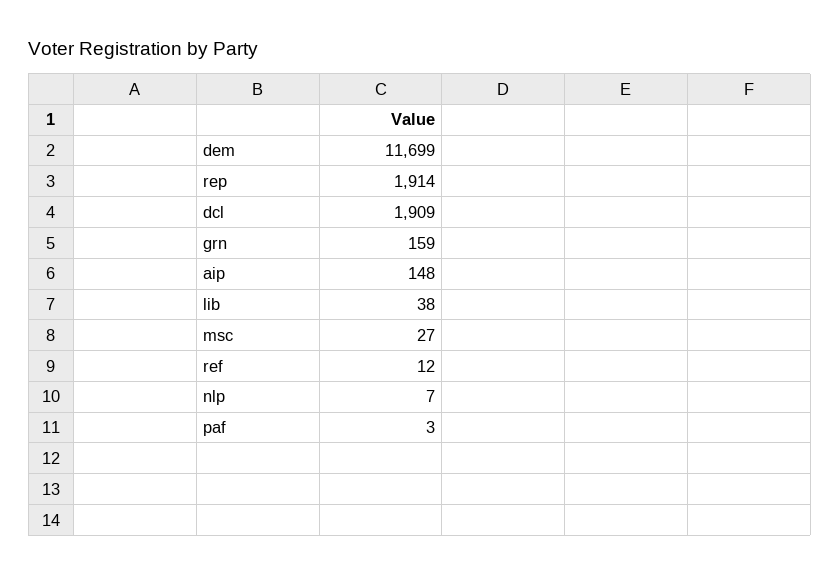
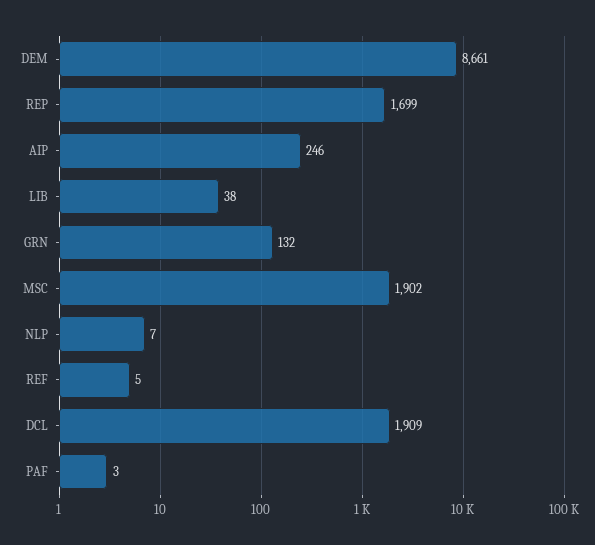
  {
-   "dem": 11699,
+   "dem": 8661,
-   "rep": 1914,
+   "rep": 1699,
    "dcl": 1909,
-   "grn": 159,
+   "grn": 132,
-   "aip": 148,
+   "aip": 246,
    "lib": 38,
-   "msc": 27,
+   "msc": 1902,
-   "ref": 12,
+   "ref": 5,
    "nlp": 7,
    "paf": 3
  }

